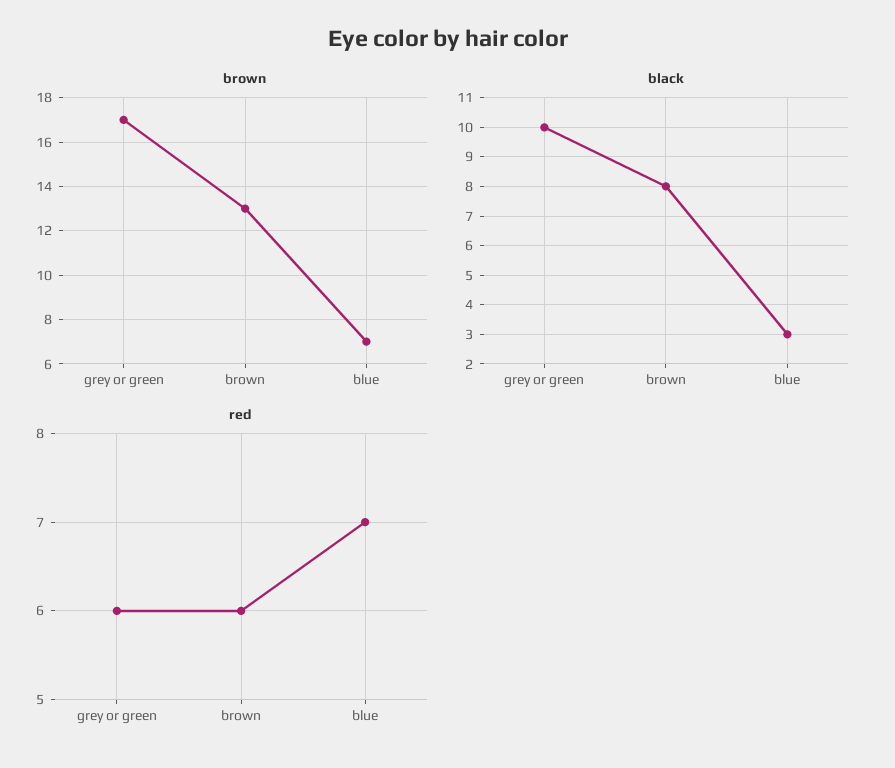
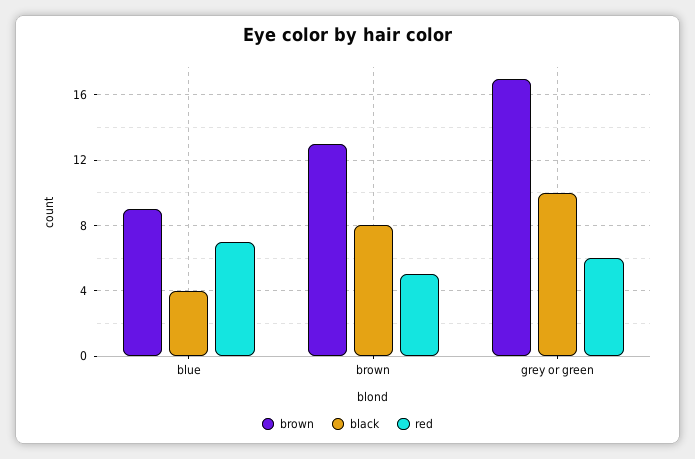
  {
    "brown": {
      "grey or green": 17,
      "brown": 13,
-     "blue": 7
+     "blue": 9
    },
    "black": {
      "grey or green": 10,
      "brown": 8,
-     "blue": 3
+     "blue": 4
    },
    "red": {
      "grey or green": 6,
-     "brown": 6,
+     "brown": 5,
      "blue": 7
    }
  }

